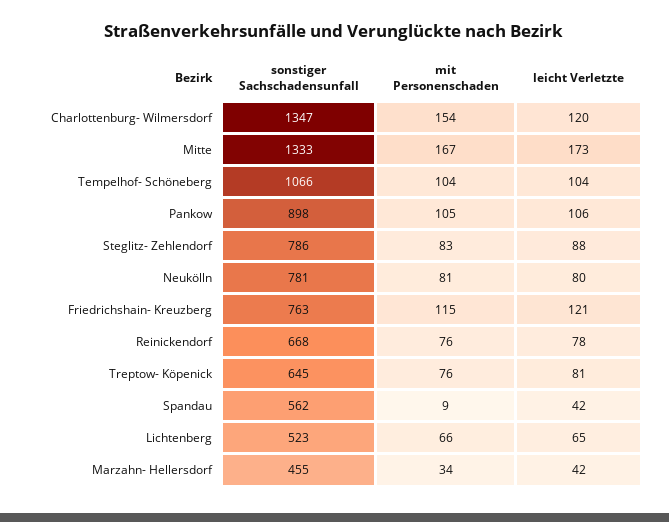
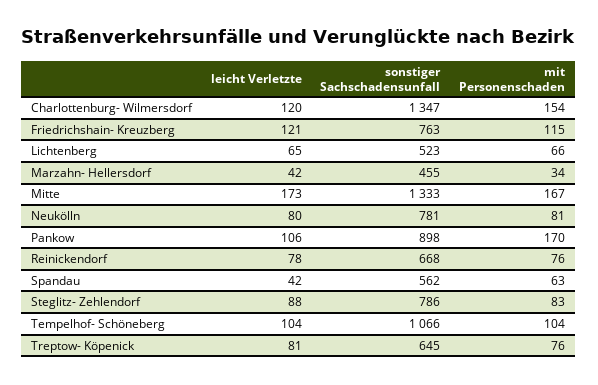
  {
    "sonstiger Sachschadensunfall": {
      "Charlottenburg- Wilmersdorf": 1347,
      "Mitte": 1333,
      "Tempelhof- Schöneberg": 1066,
      "Pankow": 898,
      "Steglitz- Zehlendorf": 786,
      "Neukölln": 781,
      "Friedrichshain- Kreuzberg": 763,
      "Reinickendorf": 668,
      "Treptow- Köpenick": 645,
      "Spandau": 562,
      "Lichtenberg": 523,
      "Marzahn- Hellersdorf": 455
    },
    "mit Personenschaden": {
      "Charlottenburg- Wilmersdorf": 154,
      "Mitte": 167,
      "Tempelhof- Schöneberg": 104,
-     "Pankow": 105,
+     "Pankow": 170,
      "Steglitz- Zehlendorf": 83,
      "Neukölln": 81,
      "Friedrichshain- Kreuzberg": 115,
      "Reinickendorf": 76,
      "Treptow- Köpenick": 76,
-     "Spandau": 9,
+     "Spandau": 63,
      "Lichtenberg": 66,
      "Marzahn- Hellersdorf": 34
    },
    "leicht Verletzte": {
      "Charlottenburg- Wilmersdorf": 120,
      "Mitte": 173,
      "Tempelhof- Schöneberg": 104,
      "Pankow": 106,
      "Steglitz- Zehlendorf": 88,
      "Neukölln": 80,
      "Friedrichshain- Kreuzberg": 121,
      "Reinickendorf": 78,
      "Treptow- Köpenick": 81,
      "Spandau": 42,
      "Lichtenberg": 65,
      "Marzahn- Hellersdorf": 42
    }
  }

